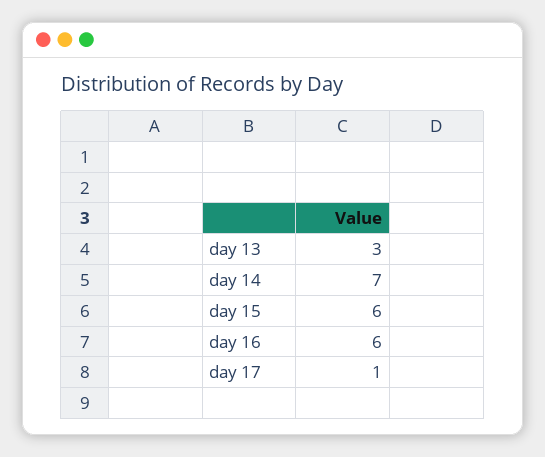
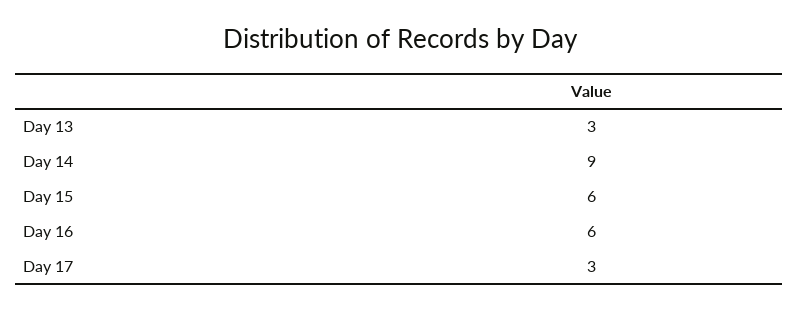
  {
    "day 13": 3,
-   "day 14": 7,
+   "day 14": 9,
    "day 15": 6,
    "day 16": 6,
-   "day 17": 1
+   "day 17": 3
  }

